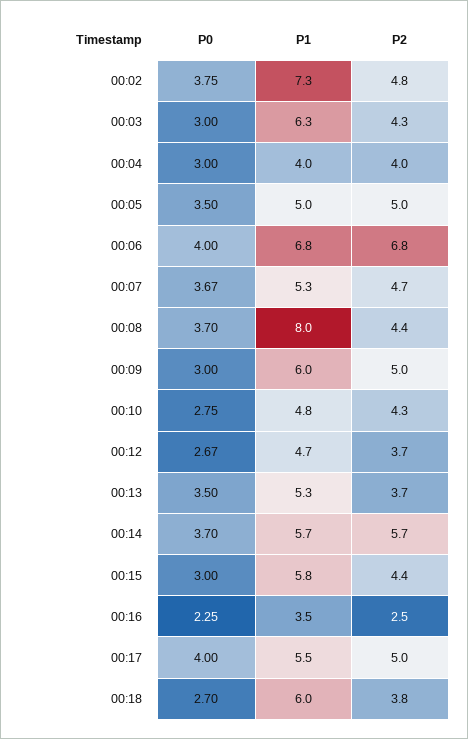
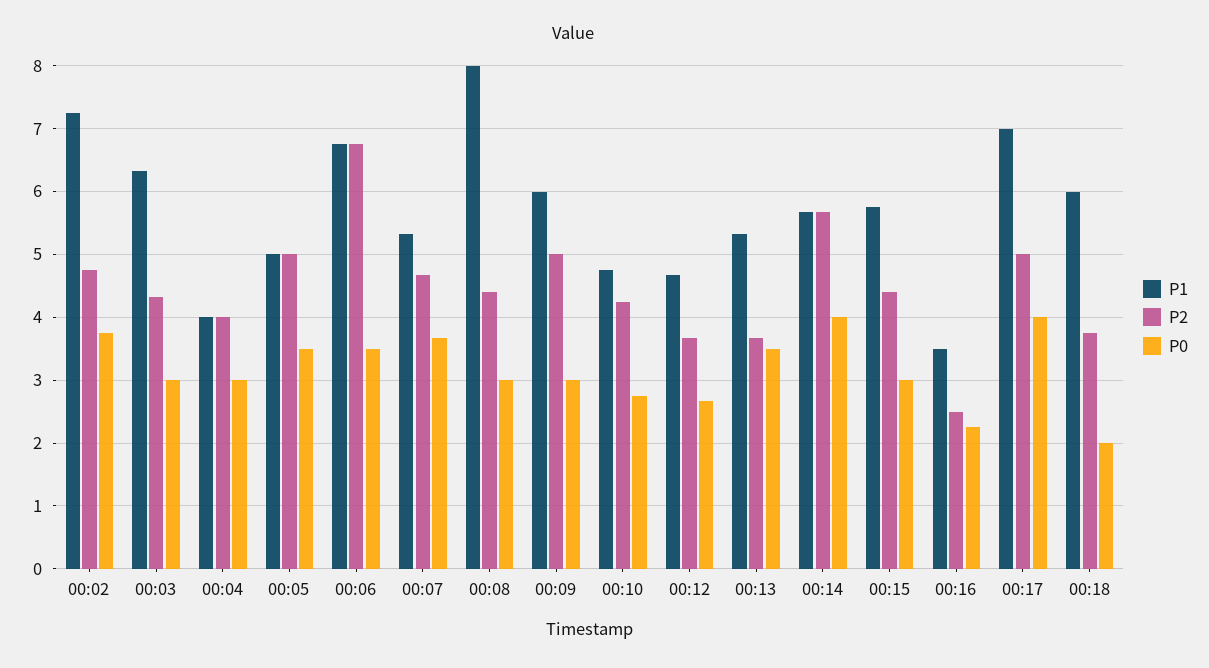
  {
    "P0": {
      "00:02": 3.75,
      "00:03": 3,
      "00:04": 3,
      "00:05": 3.5,
-     "00:06": 4,
+     "00:06": 3.5,
      "00:07": 3.67,
-     "00:08": 3.7,
+     "00:08": 3,
      "00:09": 3,
      "00:10": 2.75,
      "00:12": 2.67,
      "00:13": 3.5,
-     "00:14": 3.7,
+     "00:14": 4,
      "00:15": 3,
      "00:16": 2.25,
      "00:17": 4,
-     "00:18": 2.7
+     "00:18": 2
    },
    "P1": {
      "00:02": 7.3,
      "00:03": 6.3,
      "00:04": 4,
      "00:05": 5,
      "00:06": 6.8,
      "00:07": 5.3,
      "00:08": 8,
      "00:09": 6,
      "00:10": 4.8,
      "00:12": 4.7,
      "00:13": 5.3,
      "00:14": 5.7,
      "00:15": 5.8,
      "00:16": 3.5,
-     "00:17": 5.5,
+     "00:17": 7,
      "00:18": 6
    },
    "P2": {
      "00:02": 4.8,
      "00:03": 4.3,
      "00:04": 4,
      "00:05": 5,
      "00:06": 6.8,
      "00:07": 4.7,
      "00:08": 4.4,
      "00:09": 5,
      "00:10": 4.3,
      "00:12": 3.7,
      "00:13": 3.7,
      "00:14": 5.7,
      "00:15": 4.4,
      "00:16": 2.5,
      "00:17": 5,
      "00:18": 3.8
    }
  }

